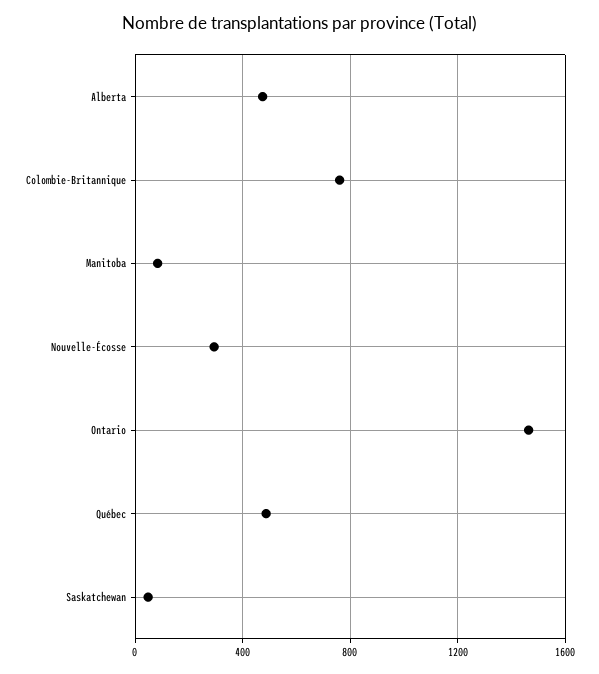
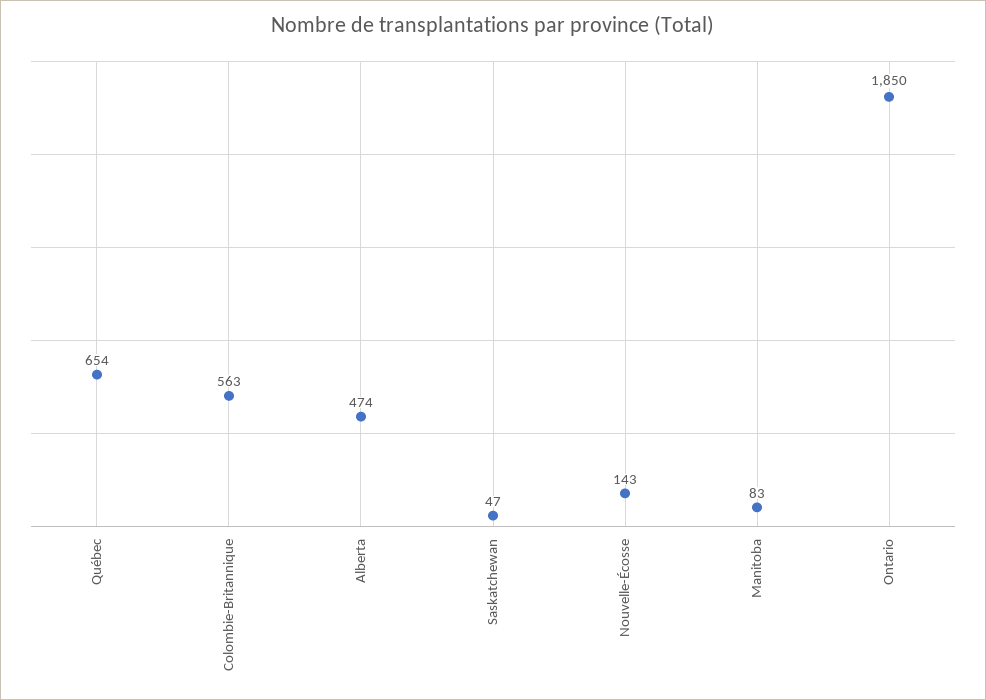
  {
    "Alberta": 474,
-   "Colombie-Britannique": 750,
+   "Colombie-Britannique": 563,
    "Manitoba": 83,
-   "Nouvelle-Écosse": 300,
+   "Nouvelle-Écosse": 143,
-   "Ontario": 1450,
+   "Ontario": 1850,
-   "Québec": 500,
+   "Québec": 654,
    "Saskatchewan": 47
  }

